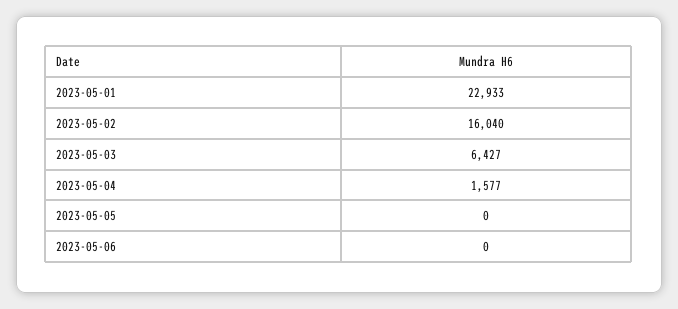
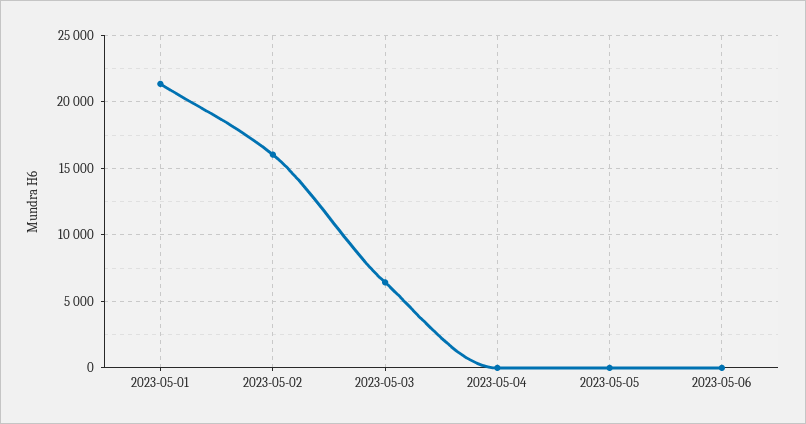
  {
-   "2023-05-01": 22933,
+   "2023-05-01": 21500,
    "2023-05-02": 16040,
    "2023-05-03": 6427,
-   "2023-05-04": 1577,
+   "2023-05-04": 0,
    "2023-05-05": 0,
    "2023-05-06": 0
  }

